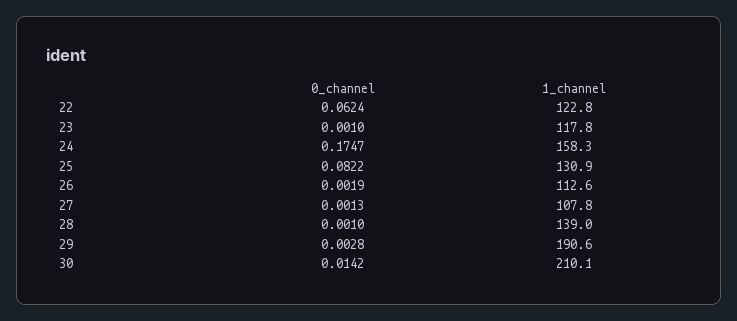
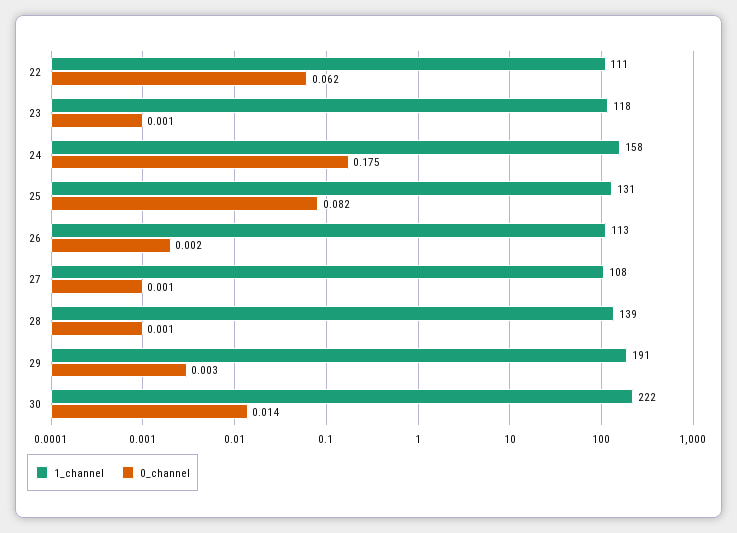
  {
    "0_channel": {
      "22": 0.0624,
      "23": 0.001,
      "24": 0.1747,
      "25": 0.0822,
      "26": 0.0019,
      "27": 0.0013,
      "28": 0.001,
      "29": 0.0028,
      "30": 0.0142
    },
    "1_channel": {
-     "22": 122.8,
+     "22": 111,
      "23": 117.8,
      "24": 158.3,
      "25": 130.9,
      "26": 112.6,
      "27": 107.8,
      "28": 139,
      "29": 190.6,
-     "30": 210.1
+     "30": 222
    }
  }

